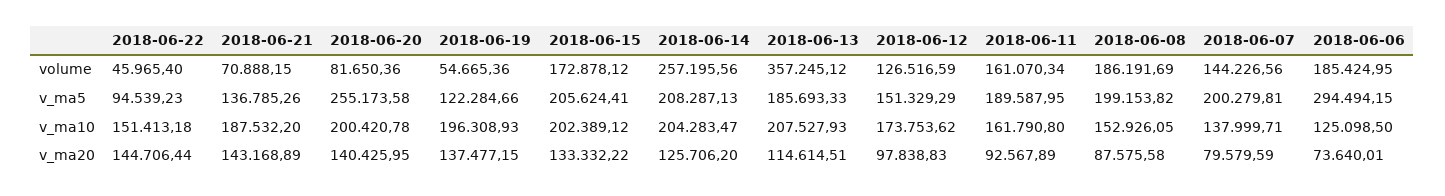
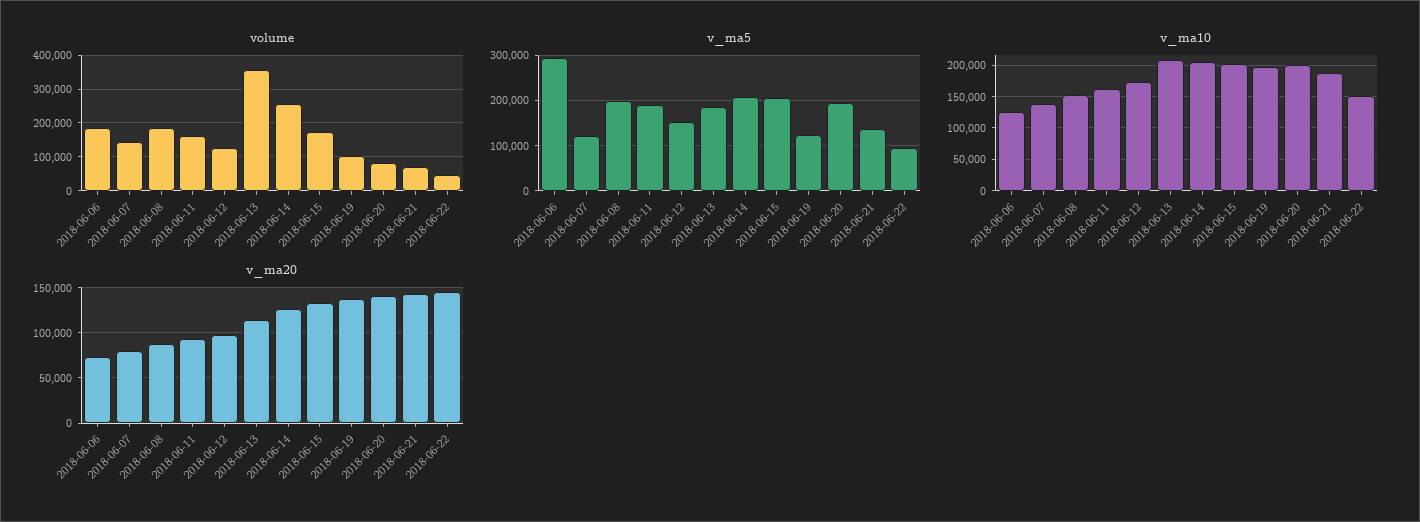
  {
    "volume": {
      "2018-06-22": 45965.4,
      "2018-06-21": 70888.15,
      "2018-06-20": 81650.36,
-     "2018-06-19": 54665.36,
+     "2018-06-19": 100000,
      "2018-06-15": 172878.12,
      "2018-06-14": 257195.56,
      "2018-06-13": 357245.12,
      "2018-06-12": 126516.59,
      "2018-06-11": 161070.34,
      "2018-06-08": 186191.69,
      "2018-06-07": 144226.56,
      "2018-06-06": 185424.95
    },
    "v_ma5": {
      "2018-06-22": 94539.23,
      "2018-06-21": 136785.26,
-     "2018-06-20": 255173.58,
+     "2018-06-20": 200000,
      "2018-06-19": 122284.66,
      "2018-06-15": 205624.41,
      "2018-06-14": 208287.13,
      "2018-06-13": 185693.33,
      "2018-06-12": 151329.29,
      "2018-06-11": 189587.95,
      "2018-06-08": 199153.82,
-     "2018-06-07": 200279.81,
+     "2018-06-07": 120000,
      "2018-06-06": 294494.15
    },
    "v_ma10": {
      "2018-06-22": 151413.18,
      "2018-06-21": 187532.2,
      "2018-06-20": 200420.78,
      "2018-06-19": 196308.93,
      "2018-06-15": 202389.12,
      "2018-06-14": 204283.47,
      "2018-06-13": 207527.93,
      "2018-06-12": 173753.62,
      "2018-06-11": 161790.8,
      "2018-06-08": 152926.05,
      "2018-06-07": 137999.71,
      "2018-06-06": 125098.5
    },
    "v_ma20": {
      "2018-06-22": 144706.44,
      "2018-06-21": 143168.89,
      "2018-06-20": 140425.95,
      "2018-06-19": 137477.15,
      "2018-06-15": 133332.22,
      "2018-06-14": 125706.2,
      "2018-06-13": 114614.51,
      "2018-06-12": 97838.83,
      "2018-06-11": 92567.89,
      "2018-06-08": 87575.58,
      "2018-06-07": 79579.59,
      "2018-06-06": 73640.01
    }
  }

